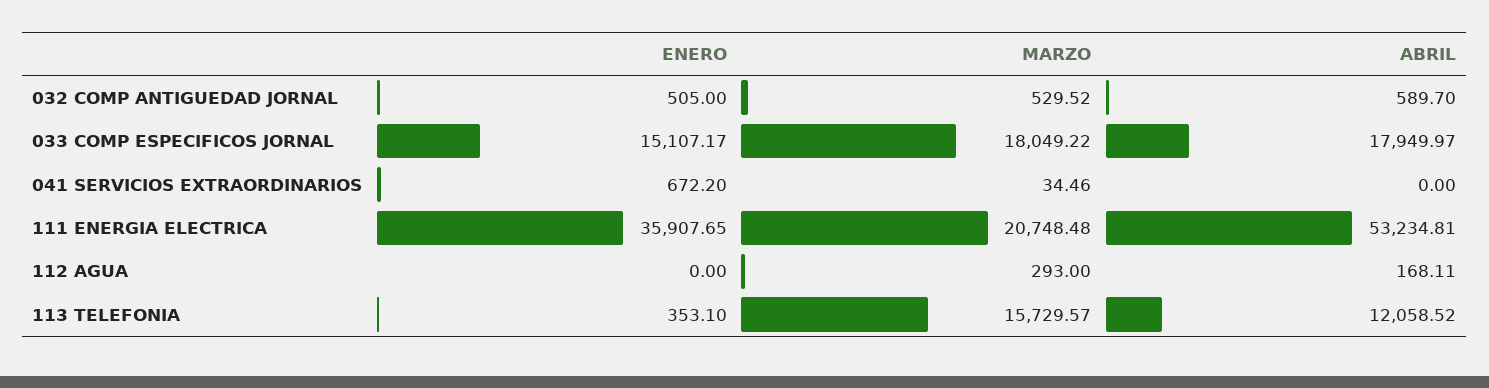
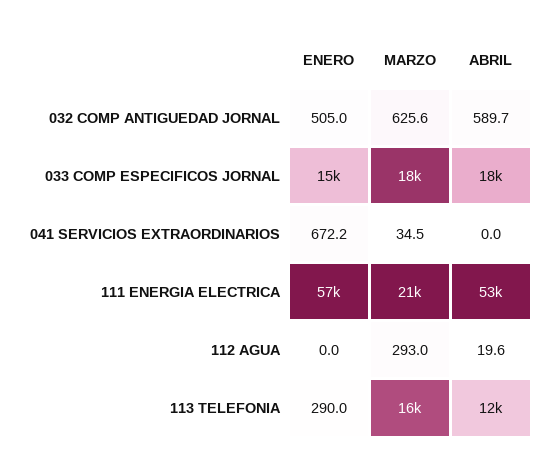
  {
    "ENERO": {
      "032 COMP ANTIGUEDAD JORNAL": 505,
      "033 COMP ESPECIFICOS JORNAL": 15107.17,
      "041 SERVICIOS EXTRAORDINARIOS": 672.2,
-     "111 ENERGIA ELECTRICA": 35907.65,
+     "111 ENERGIA ELECTRICA": 57000,
      "112 AGUA": 0,
-     "113 TELEFONIA": 353.1
+     "113 TELEFONIA": 290
    },
    "MARZO": {
-     "032 COMP ANTIGUEDAD JORNAL": 529.52,
+     "032 COMP ANTIGUEDAD JORNAL": 625.6,
      "033 COMP ESPECIFICOS JORNAL": 18049.22,
      "041 SERVICIOS EXTRAORDINARIOS": 34.46,
      "111 ENERGIA ELECTRICA": 20748.48,
      "112 AGUA": 293,
      "113 TELEFONIA": 15729.57
    },
    "ABRIL": {
      "032 COMP ANTIGUEDAD JORNAL": 589.7,
      "033 COMP ESPECIFICOS JORNAL": 17949.97,
      "041 SERVICIOS EXTRAORDINARIOS": 0,
      "111 ENERGIA ELECTRICA": 53234.81,
-     "112 AGUA": 168.11,
+     "112 AGUA": 19.6,
      "113 TELEFONIA": 12058.52
    }
  }

